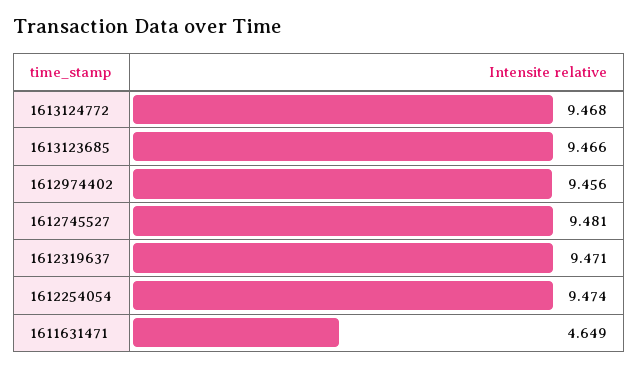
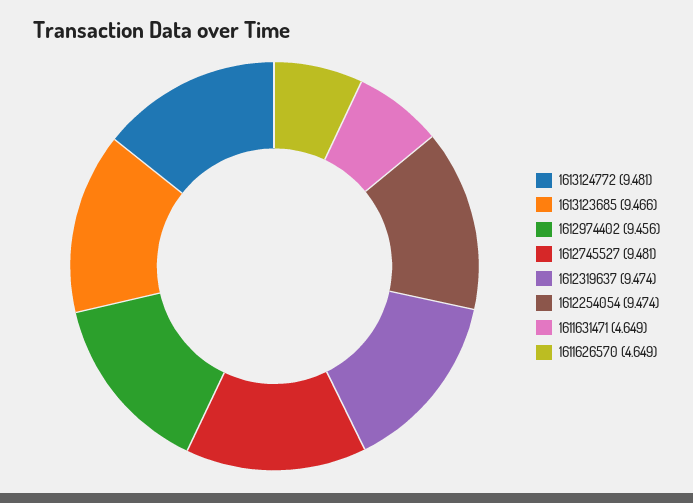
  {
-   "1613124772": 9.468,
+   "1613124772": 9.481,
    "1613123685": 9.466,
    "1612974402": 9.456,
    "1612745527": 9.481,
-   "1612319637": 9.471,
+   "1612319637": 9.474,
    "1612254054": 9.474,
-   "1611631471": 4.649
+   "1611631471": 4.649,
+   "1611626570": 4.649
  }

